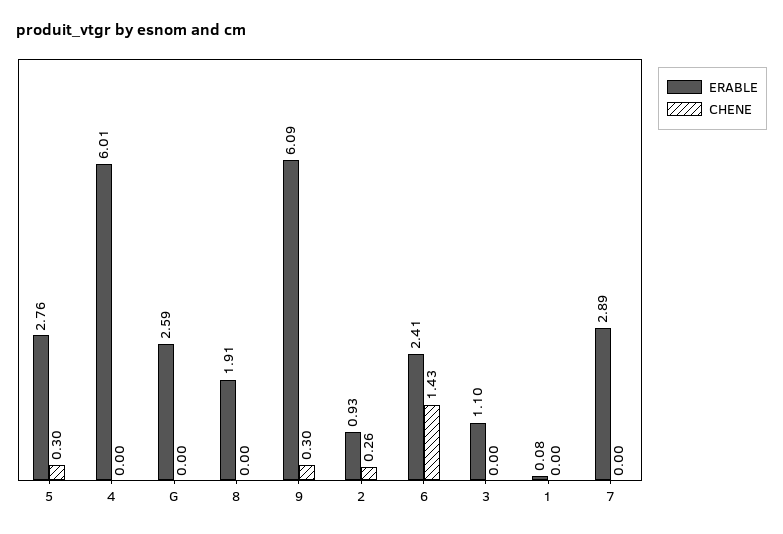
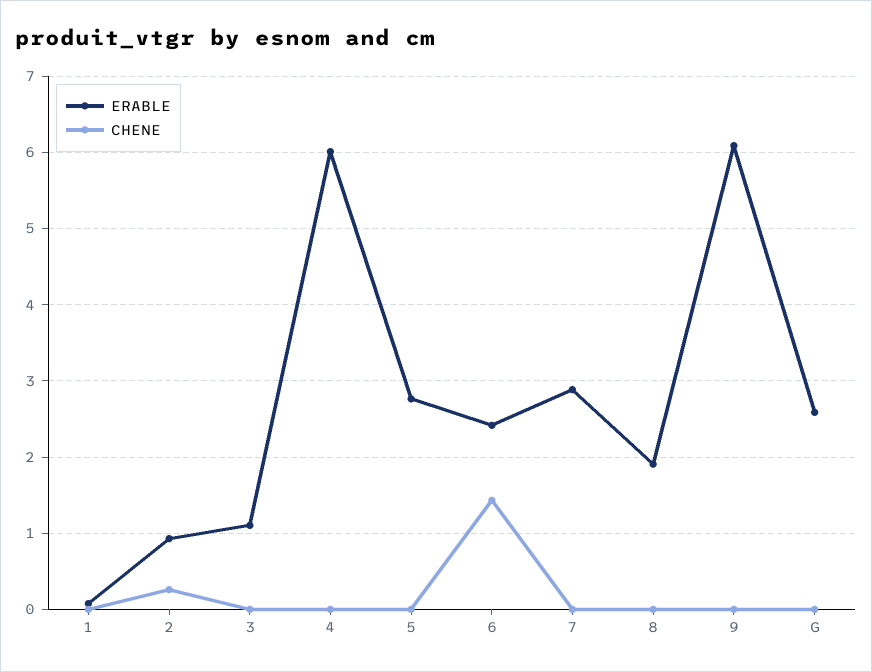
  {
    "ERABLE": {
      "5": 2.76,
      "4": 6.01,
      "G": 2.59,
      "8": 1.91,
      "9": 6.09,
      "2": 0.93,
      "6": 2.41,
      "3": 1.1,
      "1": 0.08,
      "7": 2.89
    },
    "CHENE": {
-     "5": 0.3,
+     "5": 0,
      "4": 0,
      "G": 0,
      "8": 0,
-     "9": 0.3,
+     "9": 0,
      "2": 0.26,
      "6": 1.43,
      "3": 0,
      "1": 0,
      "7": 0
    }
  }

